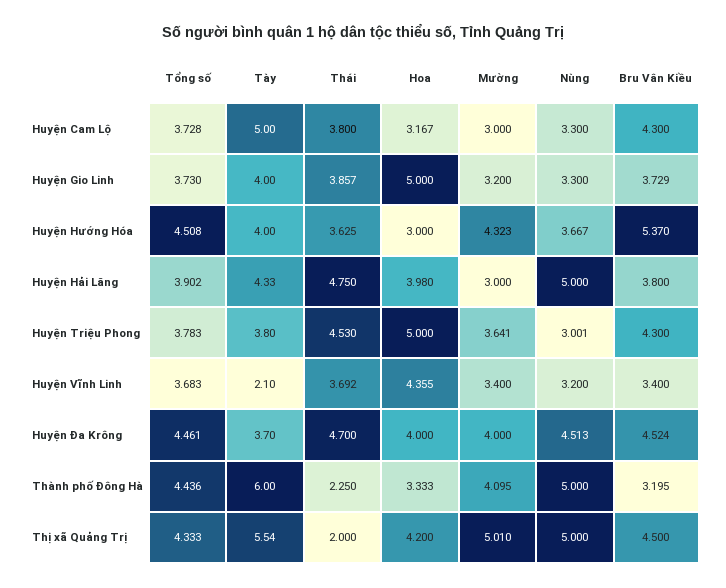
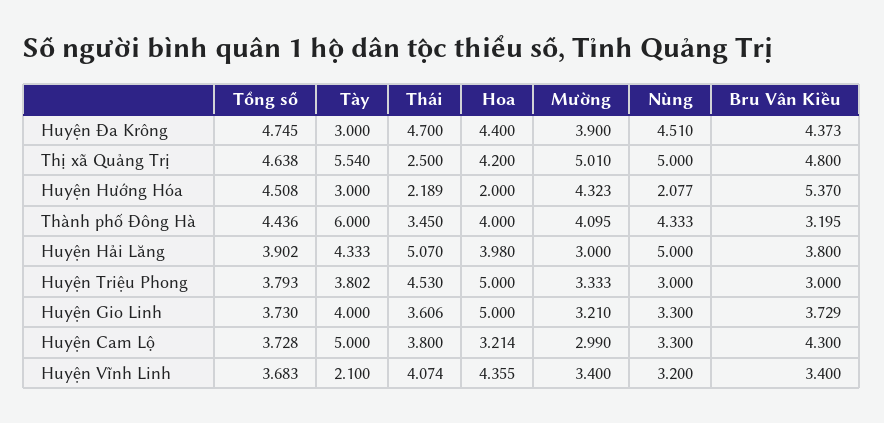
  {
    "Tổng số": {
      "Huyện Cam Lộ": 3.728,
      "Huyện Gio Linh": 3.73,
      "Huyện Hướng Hóa": 4.508,
      "Huyện Hải Lăng": 3.902,
-     "Huyện Triệu Phong": 3.783,
+     "Huyện Triệu Phong": 3.793,
      "Huyện Vĩnh Linh": 3.683,
-     "Huyện Đa Krông": 4.461,
+     "Huyện Đa Krông": 4.745,
      "Thành phố Đông Hà": 4.436,
-     "Thị xã Quảng Trị": 4.333
+     "Thị xã Quảng Trị": 4.638
    },
    "Tày": {
      "Huyện Cam Lộ": 5,
      "Huyện Gio Linh": 4,
-     "Huyện Hướng Hóa": 4,
+     "Huyện Hướng Hóa": 3,
-     "Huyện Hải Lăng": 4.33,
+     "Huyện Hải Lăng": 4.333,
-     "Huyện Triệu Phong": 3.8,
+     "Huyện Triệu Phong": 3.802,
      "Huyện Vĩnh Linh": 2.1,
-     "Huyện Đa Krông": 3.7,
+     "Huyện Đa Krông": 3,
      "Thành phố Đông Hà": 6,
      "Thị xã Quảng Trị": 5.54
    },
    "Thái": {
      "Huyện Cam Lộ": 3.8,
-     "Huyện Gio Linh": 3.857,
+     "Huyện Gio Linh": 3.606,
-     "Huyện Hướng Hóa": 3.625,
+     "Huyện Hướng Hóa": 2.189,
-     "Huyện Hải Lăng": 4.75,
+     "Huyện Hải Lăng": 5.07,
      "Huyện Triệu Phong": 4.53,
-     "Huyện Vĩnh Linh": 3.692,
+     "Huyện Vĩnh Linh": 4.074,
      "Huyện Đa Krông": 4.7,
-     "Thành phố Đông Hà": 2.25,
+     "Thành phố Đông Hà": 3.45,
-     "Thị xã Quảng Trị": 2
+     "Thị xã Quảng Trị": 2.5
    },
    "Hoa": {
-     "Huyện Cam Lộ": 3.167,
+     "Huyện Cam Lộ": 3.214,
      "Huyện Gio Linh": 5,
-     "Huyện Hướng Hóa": 3,
+     "Huyện Hướng Hóa": 2,
      "Huyện Hải Lăng": 3.98,
      "Huyện Triệu Phong": 5,
      "Huyện Vĩnh Linh": 4.355,
-     "Huyện Đa Krông": 4,
+     "Huyện Đa Krông": 4.4,
-     "Thành phố Đông Hà": 3.333,
+     "Thành phố Đông Hà": 4,
      "Thị xã Quảng Trị": 4.2
    },
    "Mường": {
-     "Huyện Cam Lộ": 3,
+     "Huyện Cam Lộ": 2.99,
-     "Huyện Gio Linh": 3.2,
+     "Huyện Gio Linh": 3.21,
      "Huyện Hướng Hóa": 4.323,
      "Huyện Hải Lăng": 3,
-     "Huyện Triệu Phong": 3.641,
+     "Huyện Triệu Phong": 3.333,
      "Huyện Vĩnh Linh": 3.4,
-     "Huyện Đa Krông": 4,
+     "Huyện Đa Krông": 3.9,
      "Thành phố Đông Hà": 4.095,
      "Thị xã Quảng Trị": 5.01
    },
    "Nùng": {
      "Huyện Cam Lộ": 3.3,
      "Huyện Gio Linh": 3.3,
-     "Huyện Hướng Hóa": 3.667,
+     "Huyện Hướng Hóa": 2.077,
      "Huyện Hải Lăng": 5,
-     "Huyện Triệu Phong": 3.001,
+     "Huyện Triệu Phong": 3,
      "Huyện Vĩnh Linh": 3.2,
-     "Huyện Đa Krông": 4.513,
+     "Huyện Đa Krông": 4.51,
-     "Thành phố Đông Hà": 5,
+     "Thành phố Đông Hà": 4.333,
      "Thị xã Quảng Trị": 5
    },
    "Bru Vân Kiều": {
      "Huyện Cam Lộ": 4.3,
      "Huyện Gio Linh": 3.729,
      "Huyện Hướng Hóa": 5.37,
      "Huyện Hải Lăng": 3.8,
-     "Huyện Triệu Phong": 4.3,
+     "Huyện Triệu Phong": 3,
      "Huyện Vĩnh Linh": 3.4,
-     "Huyện Đa Krông": 4.524,
+     "Huyện Đa Krông": 4.373,
      "Thành phố Đông Hà": 3.195,
-     "Thị xã Quảng Trị": 4.5
+     "Thị xã Quảng Trị": 4.8
    }
  }

